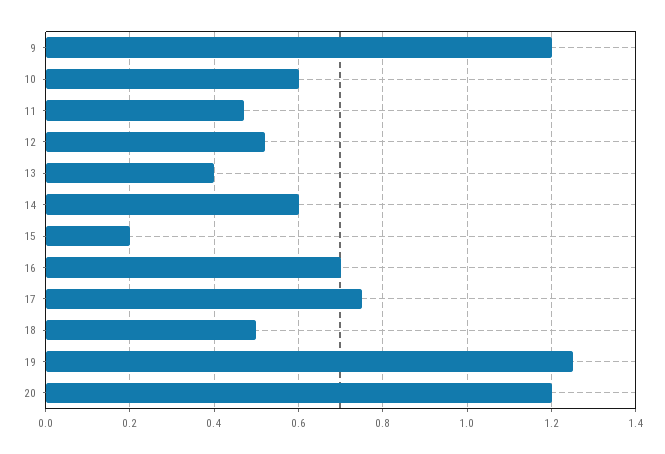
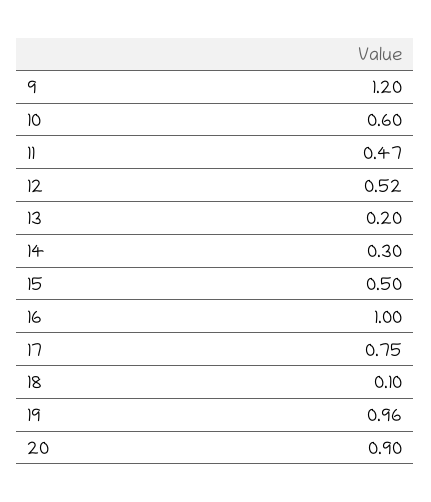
  {
    "9": 1.2,
    "10": 0.6,
    "11": 0.47,
    "12": 0.52,
-   "13": 0.4,
+   "13": 0.2,
-   "14": 0.6,
+   "14": 0.3,
-   "15": 0.2,
+   "15": 0.5,
-   "16": 0.7,
+   "16": 1,
    "17": 0.75,
-   "18": 0.5,
+   "18": 0.1,
-   "19": 1.25,
+   "19": 0.96,
-   "20": 1.2
+   "20": 0.9
  }

